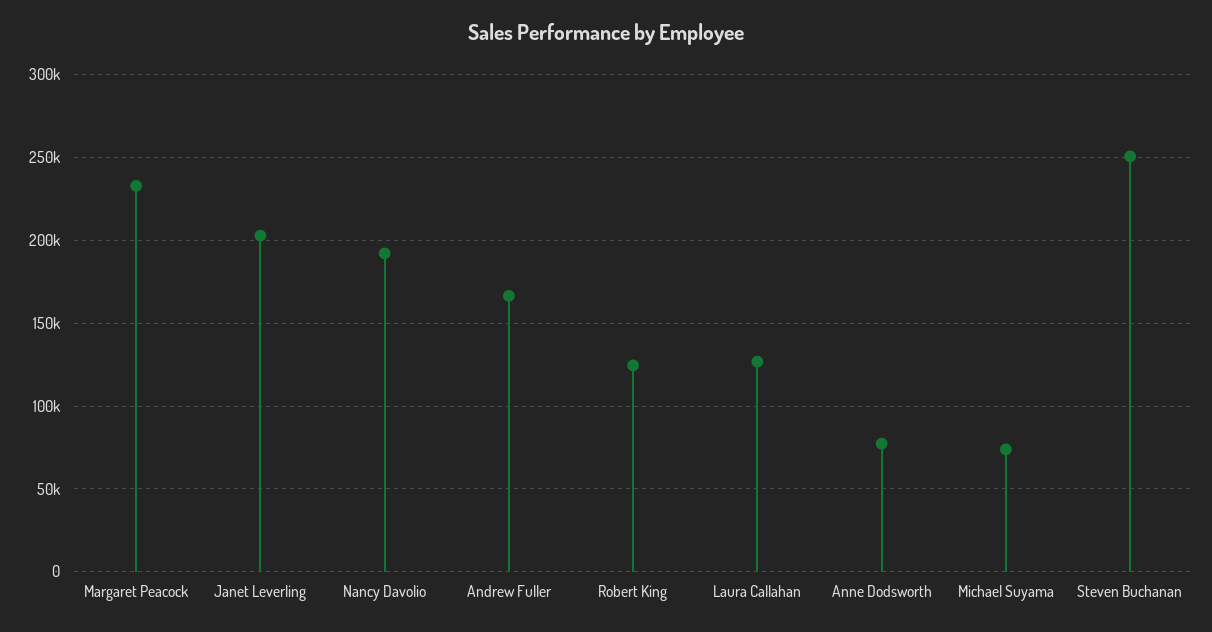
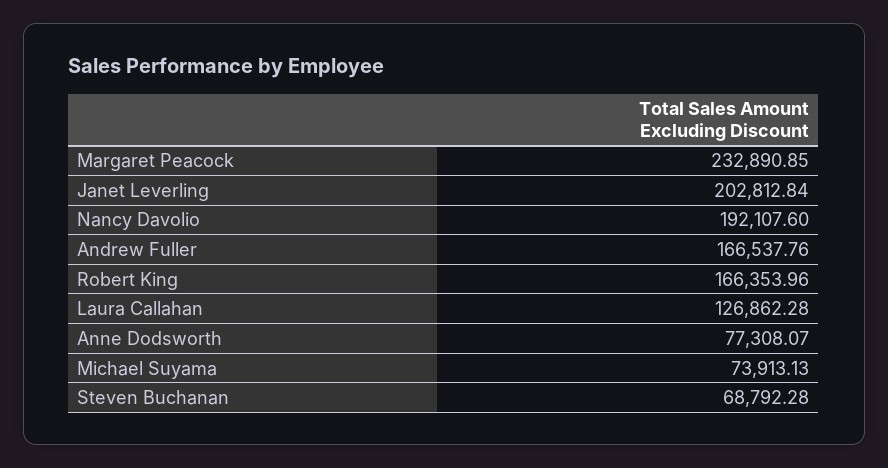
  {
    "Margaret Peacock": 232890.85,
    "Janet Leverling": 202812.84,
    "Nancy Davolio": 192107.6,
    "Andrew Fuller": 166537.76,
-   "Robert King": 125000,
+   "Robert King": 166353.96,
    "Laura Callahan": 126862.28,
    "Anne Dodsworth": 77308.07,
    "Michael Suyama": 73913.13,
-   "Steven Buchanan": 250000
+   "Steven Buchanan": 68792.28
  }

